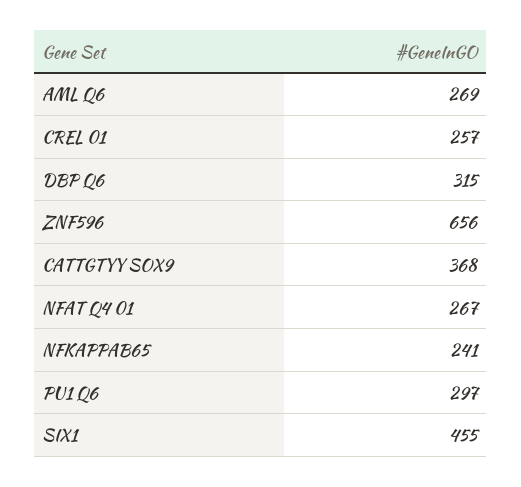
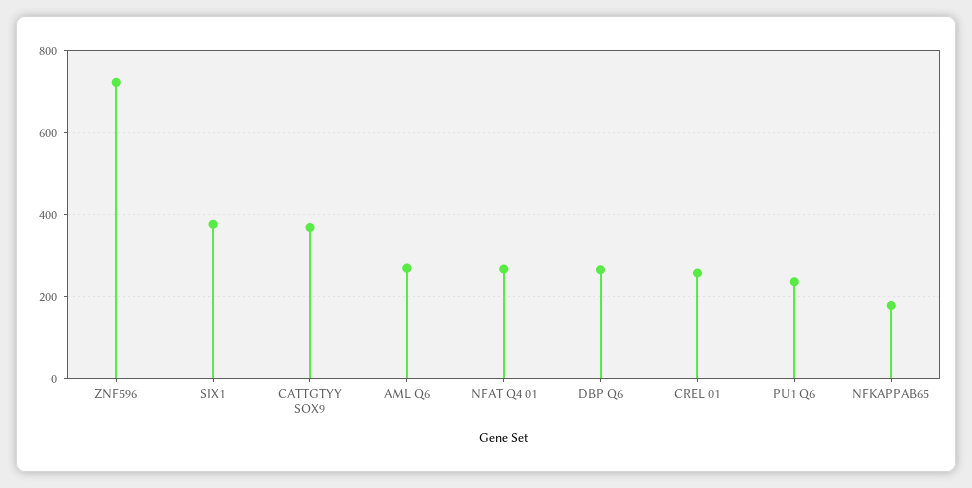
  {
    "AML Q6": 269,
    "CREL 01": 257,
-   "DBP Q6": 315,
+   "DBP Q6": 260,
-   "ZNF596": 656,
+   "ZNF596": 720,
    "CATTGTYY SOX9": 368,
    "NFAT Q4 01": 267,
-   "NFKAPPAB65": 241,
+   "NFKAPPAB65": 180,
-   "PU1 Q6": 297,
+   "PU1 Q6": 240,
-   "SIX1": 455
+   "SIX1": 380
  }

